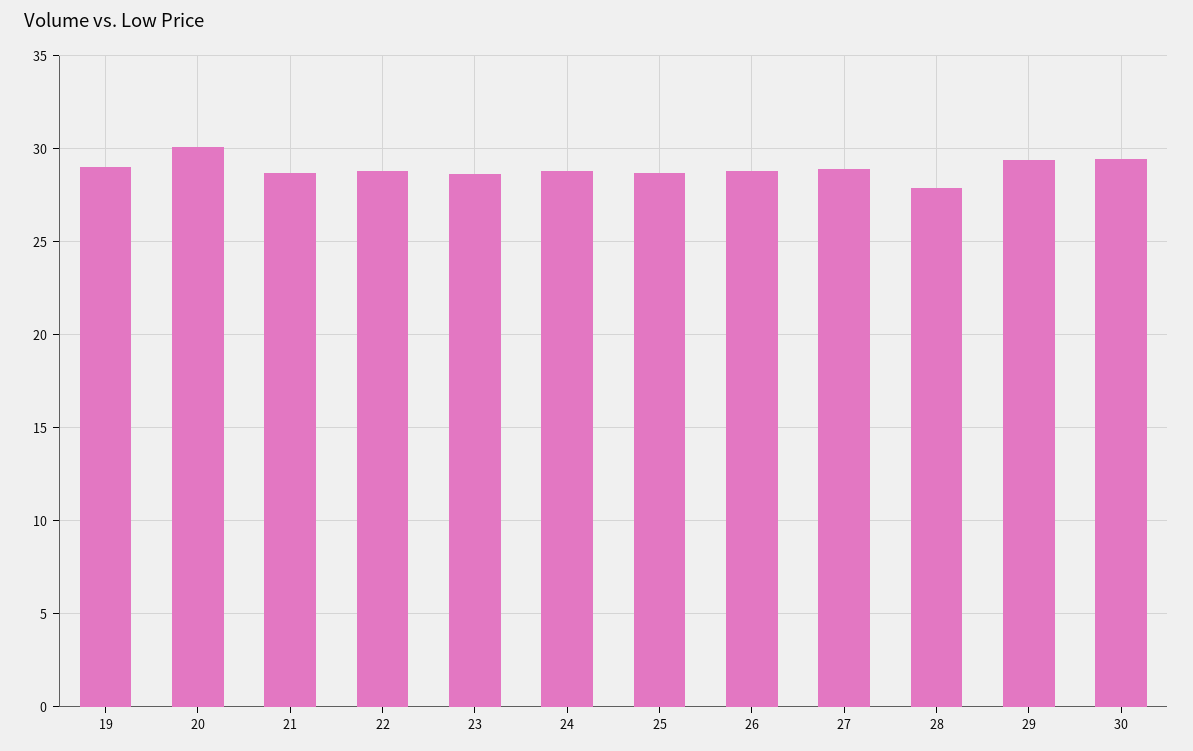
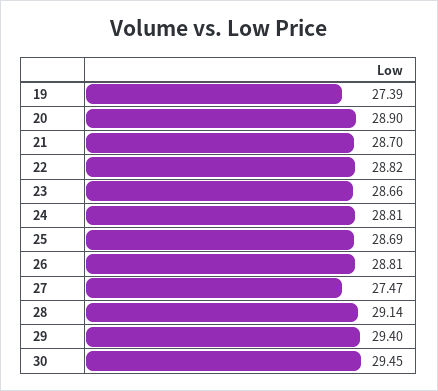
  {
-   "19": 29,
+   "19": 27.39,
-   "20": 30,
+   "20": 28.9,
    "21": 28.7,
    "22": 28.82,
    "23": 28.66,
    "24": 28.81,
    "25": 28.69,
    "26": 28.81,
-   "27": 29,
+   "27": 27.47,
-   "28": 28,
+   "28": 29.14,
    "29": 29.4,
    "30": 29.45
  }

